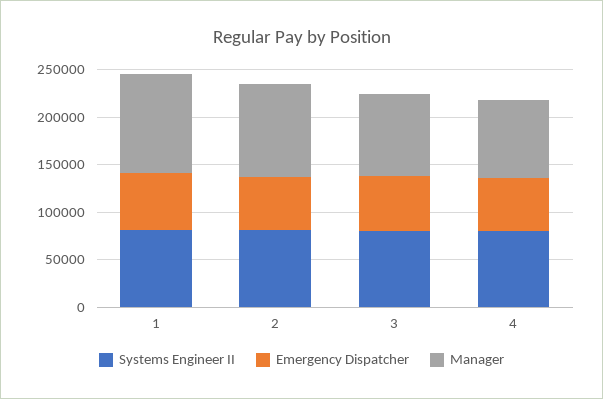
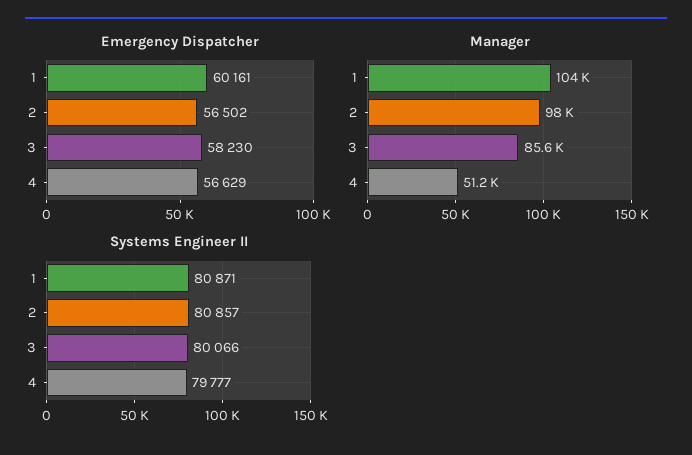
  {
    "Systems Engineer II": {
      "1": 80871,
      "2": 80857,
      "3": 80066,
      "4": 79777
    },
    "Emergency Dispatcher": {
      "1": 60161,
      "2": 56502,
      "3": 58230,
      "4": 56629
    },
    "Manager": {
      "1": 104000,
      "2": 98000,
      "3": 85600,
-     "4": 80000
+     "4": 51200
    }
  }

